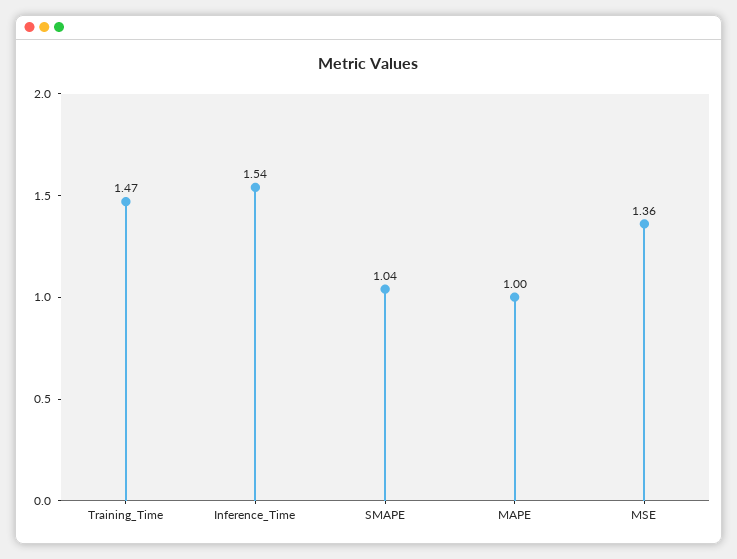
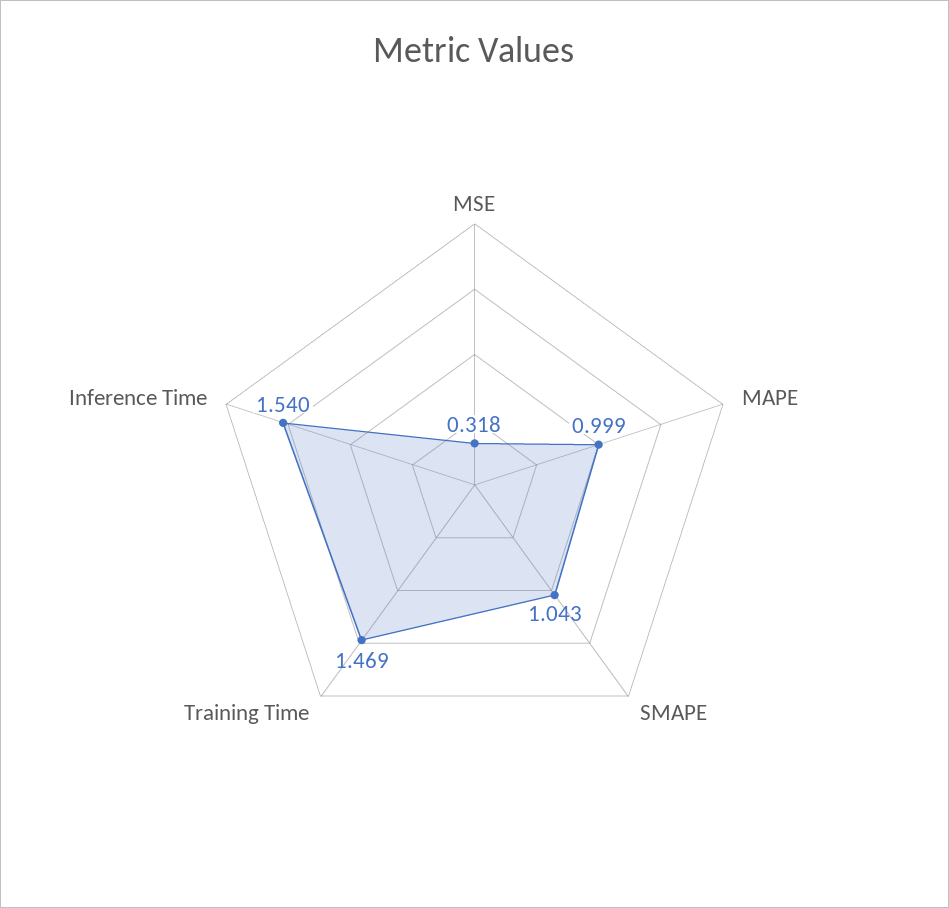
  {
    "Training_Time": 1.469,
    "Inference_Time": 1.54,
    "SMAPE": 1.043,
    "MAPE": 0.999,
-   "MSE": 1.36
+   "MSE": 0.318
  }

